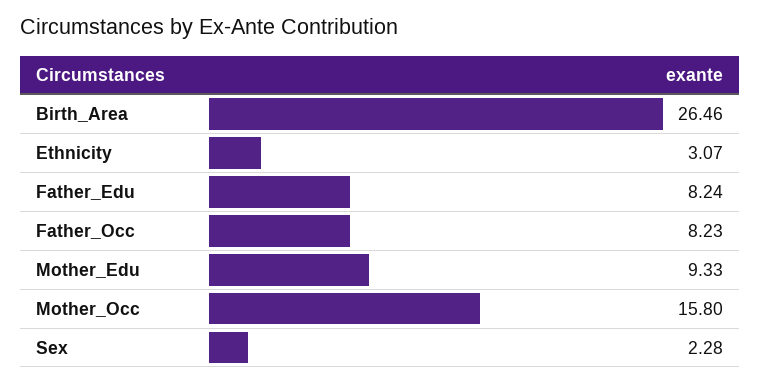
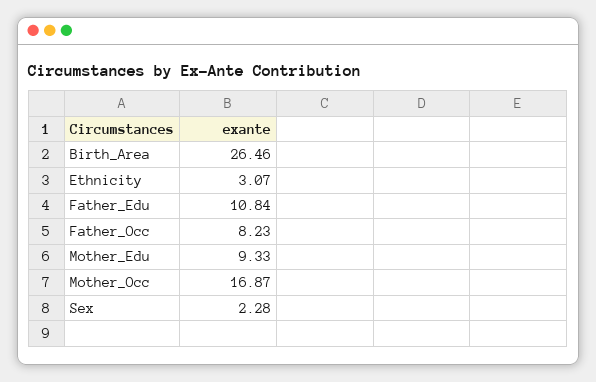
  {
    "Birth_Area": 26.46,
    "Ethnicity": 3.07,
-   "Father_Edu": 8.24,
+   "Father_Edu": 10.84,
    "Father_Occ": 8.23,
    "Mother_Edu": 9.33,
-   "Mother_Occ": 15.8,
+   "Mother_Occ": 16.87,
    "Sex": 2.28
  }

